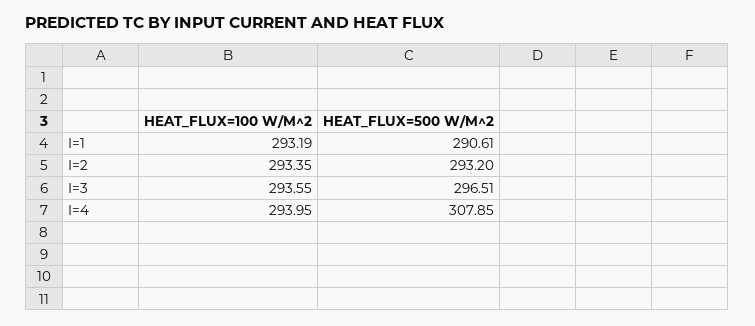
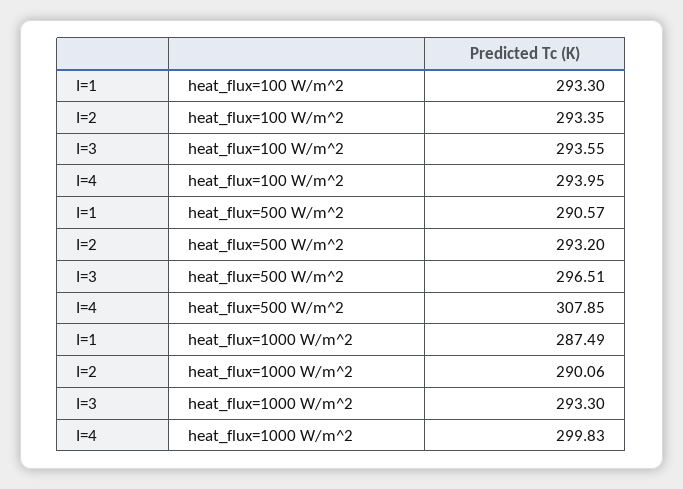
  {
    "HEAT_FLUX=100 W/M^2": {
-     "I=1": 293.19,
+     "I=1": 293.3,
      "I=2": 293.35,
      "I=3": 293.55,
      "I=4": 293.95
    },
    "HEAT_FLUX=500 W/M^2": {
-     "I=1": 290.61,
+     "I=1": 290.57,
      "I=2": 293.2,
      "I=3": 296.51,
      "I=4": 307.85
-   }
+   },
+   "heat_flux=1000 W/m^2": {
+     "I=1": 287.49,
+     "I=2": 290.06,
+     "I=3": 293.3,
+     "I=4": 299.83
+   }
  }

